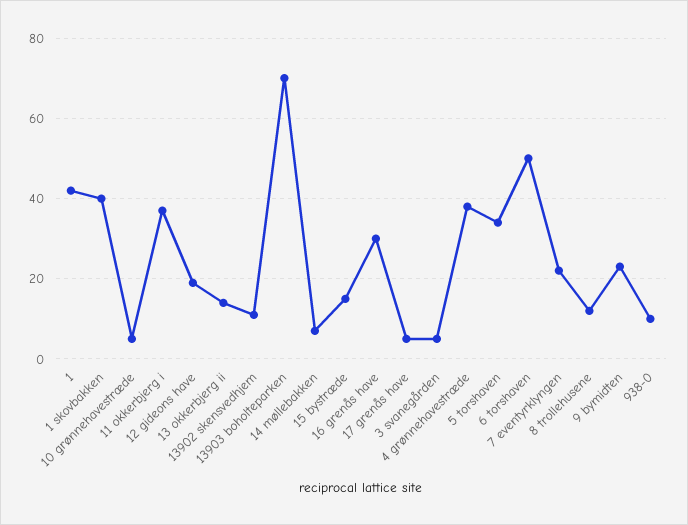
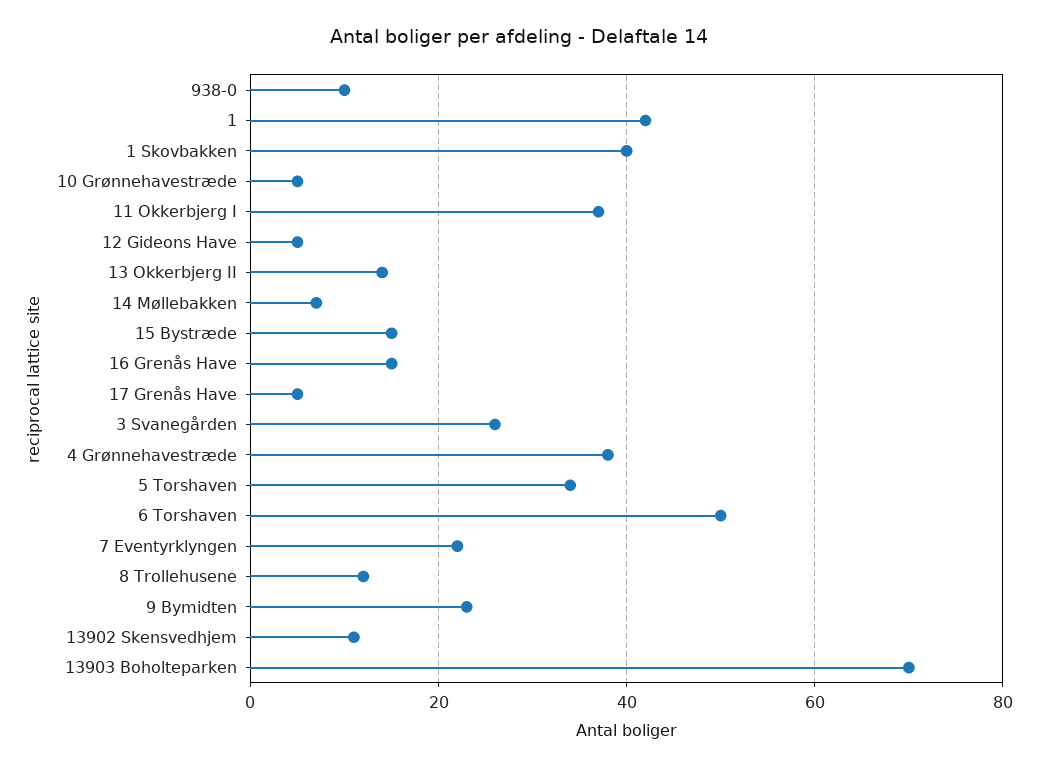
  {
    "1": 40,
    "1 skovbakken": 40,
    "10 grønnehavestræde": 5,
    "11 okkerbjerg i": 35,
-   "12 gideons have": 20,
+   "12 gideons have": 5,
    "13 okkerbjerg ii": 15,
    "13902 skensvedhjem": 10,
    "13903 boholteparken": 70,
    "14 møllebakken": 5,
    "15 bystræde": 15,
-   "16 grenås have": 30,
+   "16 grenås have": 15,
    "17 grenås have": 5,
-   "3 svanegården": 5,
+   "3 svanegården": 25,
    "4 grønnehavestræde": 40,
    "5 torshaven": 35,
    "6 torshaven": 50,
    "7 eventyrklyngen": 20,
    "8 trollehusene": 10,
    "9 bymidten": 25,
    "938-0": 10
  }

